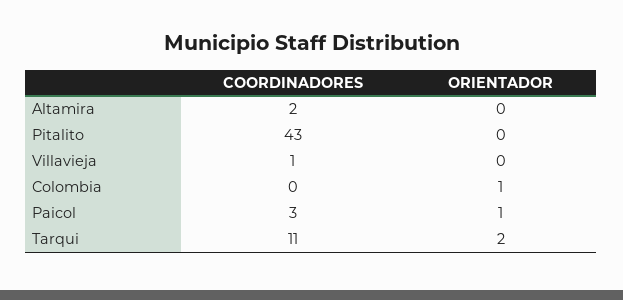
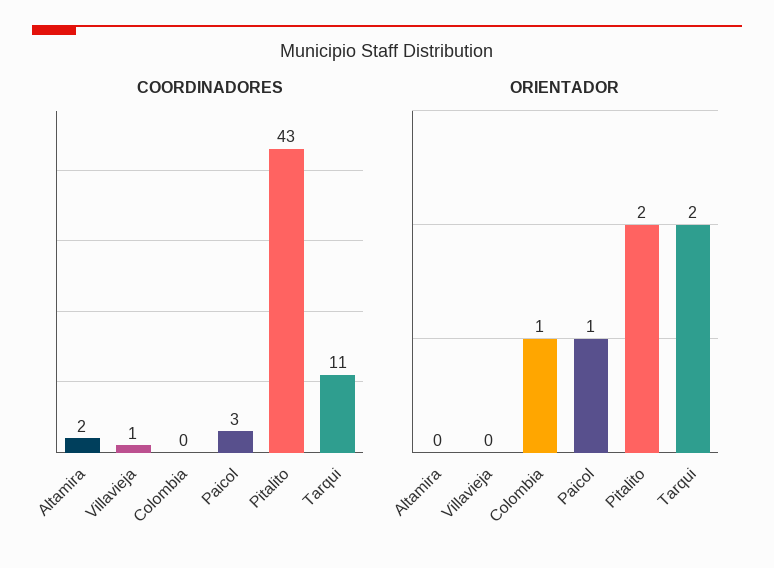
  {
    "COORDINADORES": {
      "Altamira": 2,
      "Pitalito": 43,
      "Villavieja": 1,
      "Colombia": 0,
      "Paicol": 3,
      "Tarqui": 11
    },
    "ORIENTADOR": {
      "Altamira": 0,
-     "Pitalito": 0,
+     "Pitalito": 2,
      "Villavieja": 0,
      "Colombia": 1,
      "Paicol": 1,
      "Tarqui": 2
    }
  }

